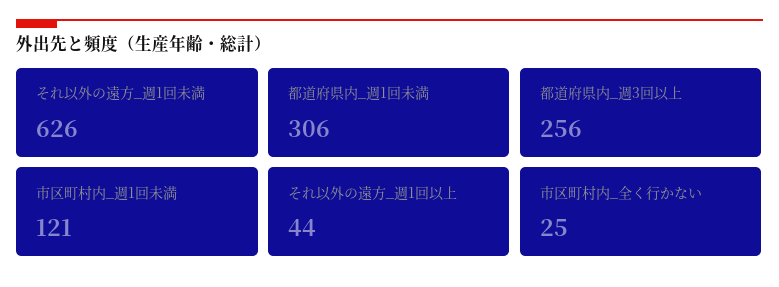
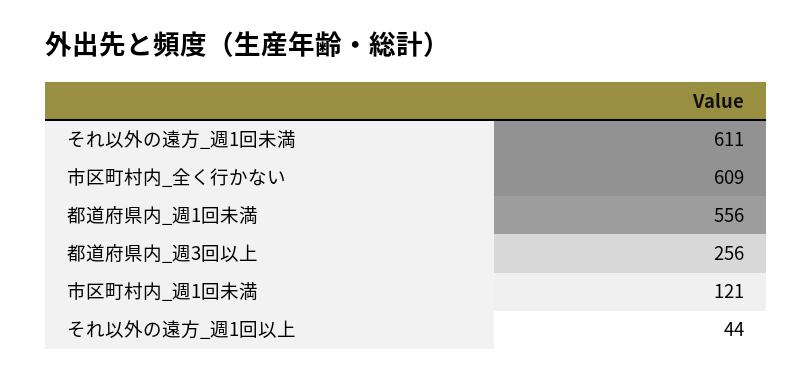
  {
-   "それ以外の遠方_週1回未満": 626,
+   "それ以外の遠方_週1回未満": 611,
-   "都道府県内_週1回未満": 306,
+   "都道府県内_週1回未満": 556,
    "都道府県内_週3回以上": 256,
    "市区町村内_週1回未満": 121,
    "それ以外の遠方_週1回以上": 44,
-   "市区町村内_全く行かない": 25
+   "市区町村内_全く行かない": 609
  }

